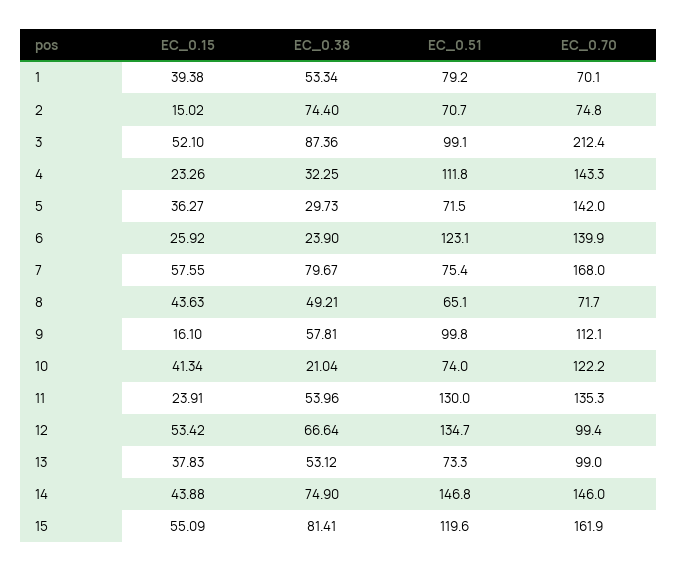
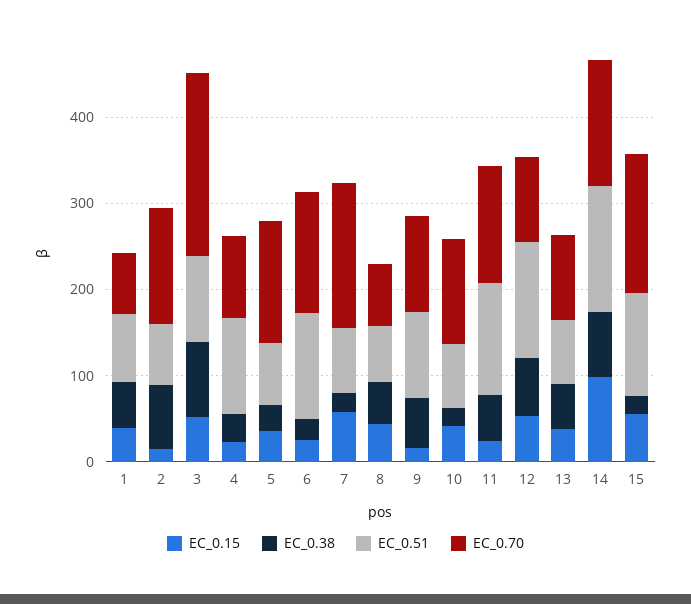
  {
    "EC_0.15": {
      "1": 39.38,
      "2": 15.02,
      "3": 52.1,
      "4": 23.26,
      "5": 36.27,
      "6": 25.92,
      "7": 57.55,
      "8": 43.63,
      "9": 16.1,
      "10": 41.34,
      "11": 23.91,
      "12": 53.42,
      "13": 37.83,
-     "14": 43.88,
+     "14": 100,
      "15": 55.09
    },
    "EC_0.38": {
      "1": 53.34,
      "2": 74.4,
      "3": 87.36,
      "4": 32.25,
      "5": 29.73,
      "6": 23.9,
-     "7": 79.67,
+     "7": 20,
      "8": 49.21,
      "9": 57.81,
      "10": 21.04,
      "11": 53.96,
      "12": 66.64,
      "13": 53.12,
      "14": 74.9,
-     "15": 81.41
+     "15": 20
    },
    "EC_0.51": {
      "1": 79.2,
      "2": 70.7,
      "3": 99.1,
      "4": 111.8,
      "5": 71.5,
      "6": 123.1,
      "7": 75.4,
      "8": 65.1,
      "9": 99.8,
      "10": 74,
      "11": 130,
      "12": 134.7,
      "13": 73.3,
      "14": 146.8,
      "15": 119.6
    },
    "EC_0.70": {
      "1": 70.1,
-     "2": 74.8,
+     "2": 140,
      "3": 212.4,
-     "4": 143.3,
+     "4": 100,
      "5": 142,
      "6": 139.9,
      "7": 168,
      "8": 71.7,
      "9": 112.1,
      "10": 122.2,
      "11": 135.3,
      "12": 99.4,
      "13": 99,
      "14": 146,
      "15": 161.9
    }
  }

